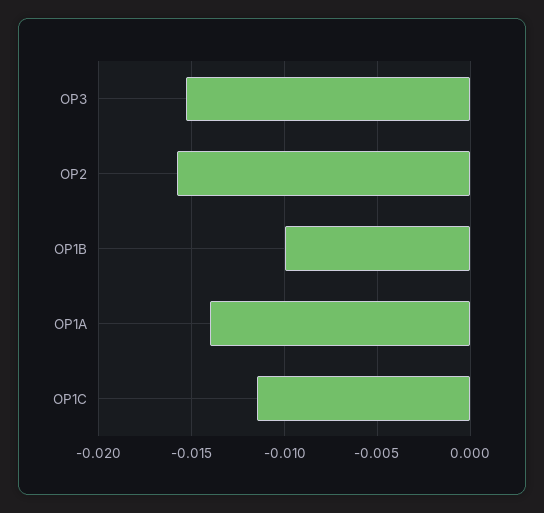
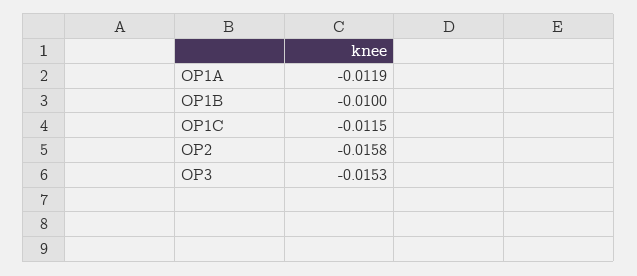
  {
    "OP3": -0.0153,
    "OP2": -0.0158,
    "OP1B": -0.01,
-   "OP1A": -0.014,
+   "OP1A": -0.0119,
    "OP1C": -0.0115
  }

